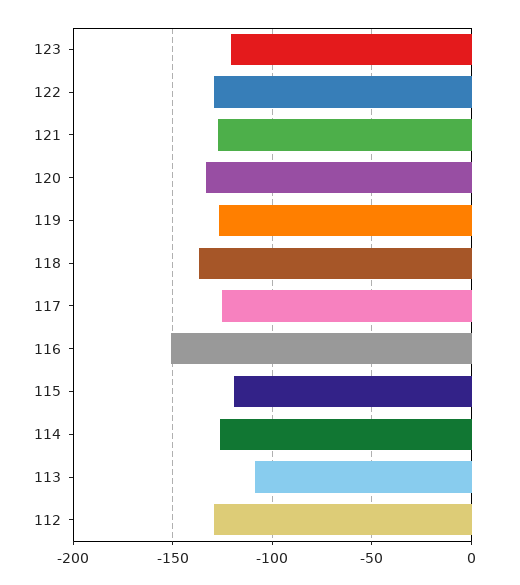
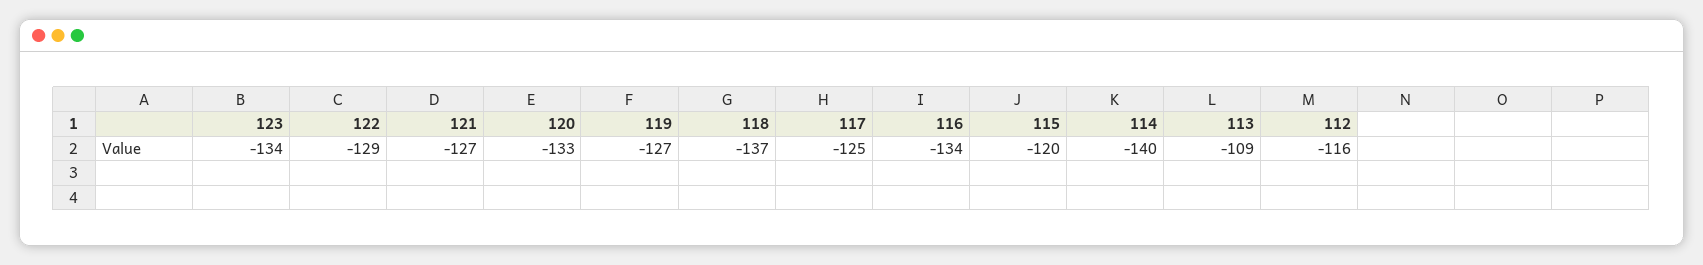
  {
-   "123": -120,
+   "123": -134,
    "122": -129,
    "121": -127,
    "120": -133,
    "119": -127,
    "118": -137,
    "117": -125,
-   "116": -150,
+   "116": -134,
    "115": -120,
-   "114": -125,
+   "114": -140,
    "113": -109,
-   "112": -130
+   "112": -116
  }

